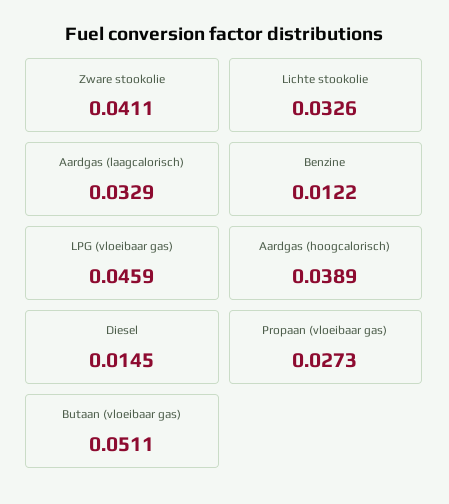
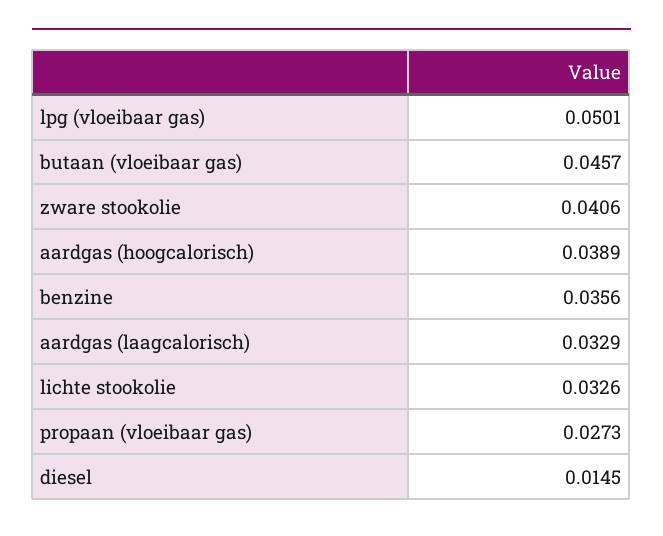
  {
-   "Zware stookolie": 0.0411,
+   "Zware stookolie": 0.0406,
    "Lichte stookolie": 0.0326,
    "Aardgas (laagcalorisch)": 0.0329,
-   "Benzine": 0.0122,
+   "Benzine": 0.0356,
-   "LPG (vloeibaar gas)": 0.0459,
+   "LPG (vloeibaar gas)": 0.0501,
    "Aardgas (hoogcalorisch)": 0.0389,
    "Diesel": 0.0145,
    "Propaan (vloeibaar gas)": 0.0273,
-   "Butaan (vloeibaar gas)": 0.0511
+   "Butaan (vloeibaar gas)": 0.0457
  }

